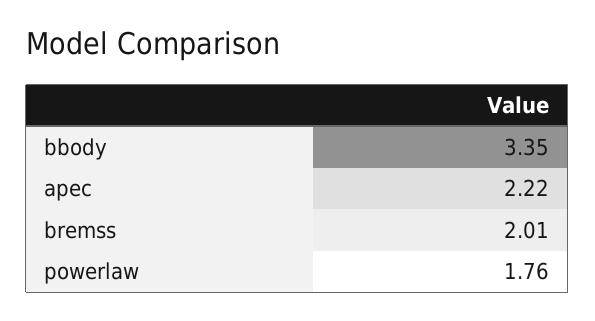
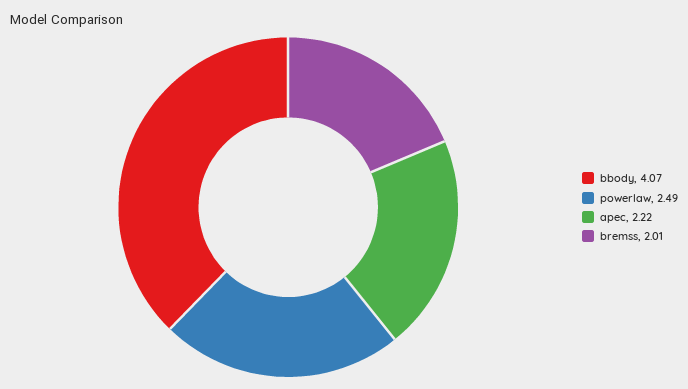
  {
-   "bbody": 3.35,
+   "bbody": 4.07,
    "apec": 2.22,
    "bremss": 2.01,
-   "powerlaw": 1.76
+   "powerlaw": 2.49
  }

